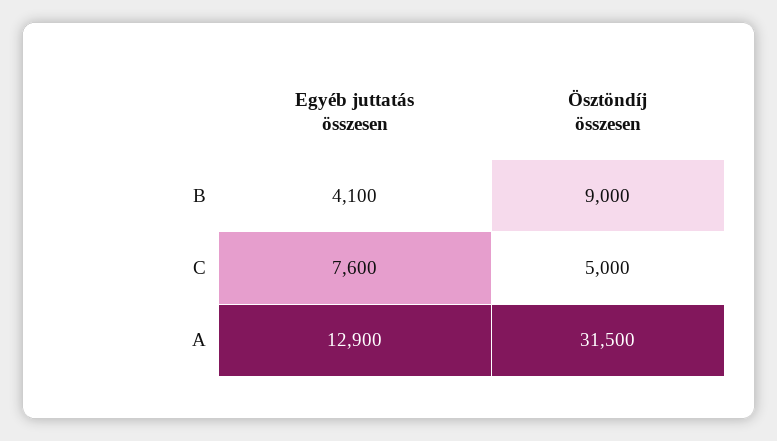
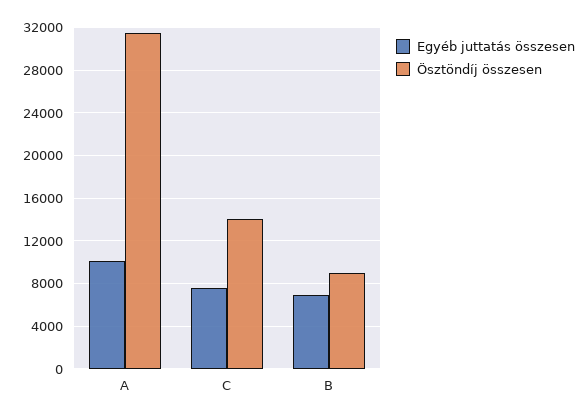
  {
    "Egyéb juttatás összesen": {
-     "B": 4100,
+     "B": 7000,
      "C": 7600,
-     "A": 12900
+     "A": 10000
    },
    "Ösztöndíj összesen": {
      "B": 9000,
-     "C": 5000,
+     "C": 14000,
      "A": 31500
    }
  }

